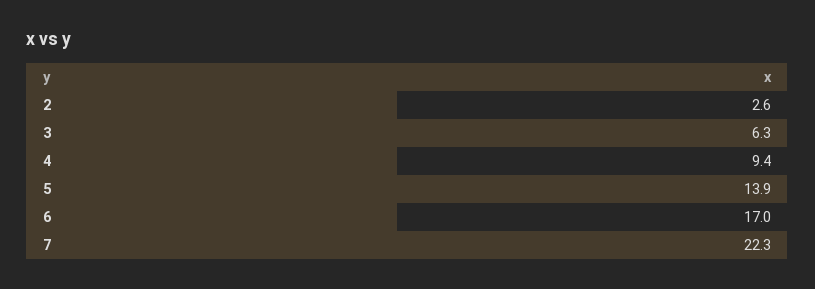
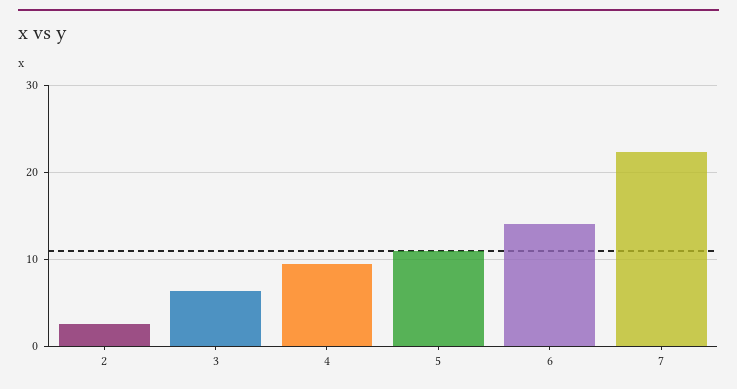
  {
    "2": 2.6,
    "3": 6.3,
    "4": 9.4,
-   "5": 13.9,
+   "5": 11,
-   "6": 17,
+   "6": 14,
    "7": 22.3
  }

